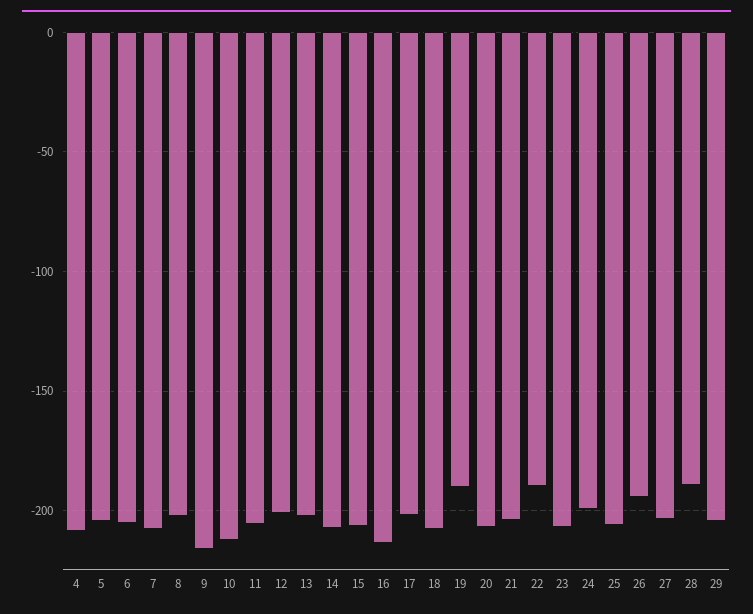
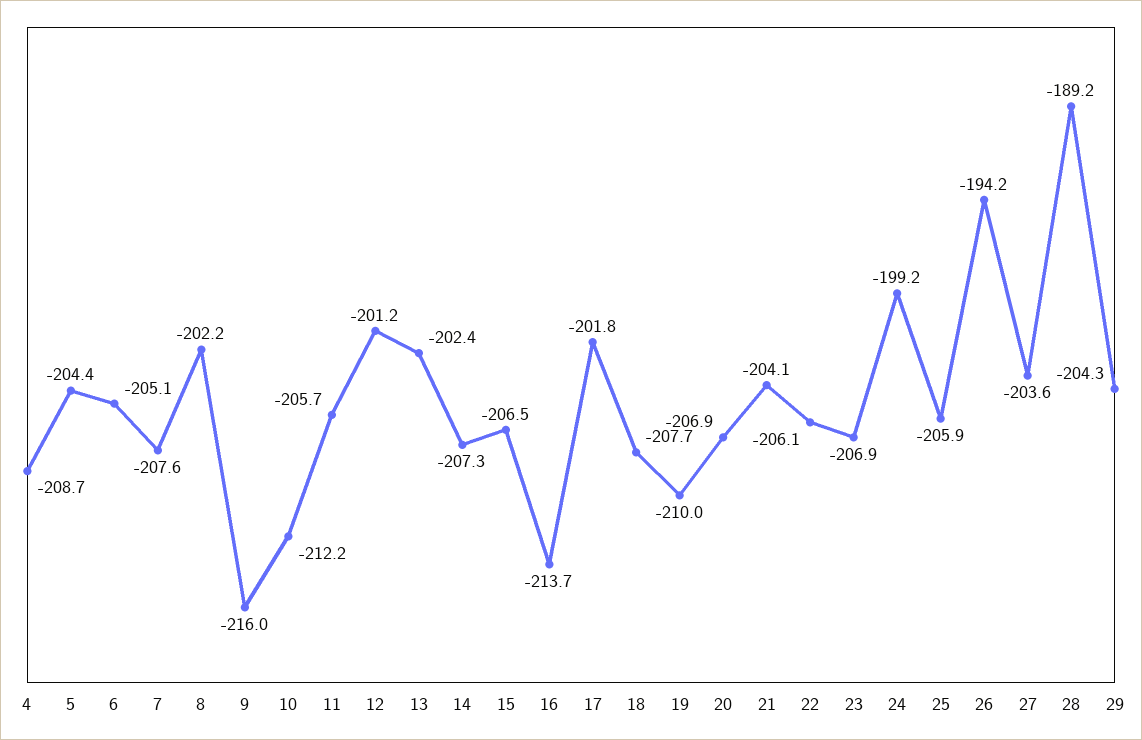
  {
    "4": -208.7,
    "5": -204.4,
    "6": -205.1,
    "7": -207.6,
    "8": -202.2,
    "9": -216,
    "10": -212.2,
    "11": -205.7,
    "12": -201.2,
    "13": -202.4,
    "14": -207.3,
    "15": -206.5,
    "16": -213.7,
    "17": -201.8,
    "18": -207.7,
-   "19": -190,
+   "19": -210,
    "20": -206.9,
    "21": -204.1,
-   "22": -190,
+   "22": -206.1,
    "23": -206.9,
    "24": -199.2,
    "25": -205.9,
    "26": -194.2,
    "27": -203.6,
    "28": -189.2,
    "29": -204.3
  }

